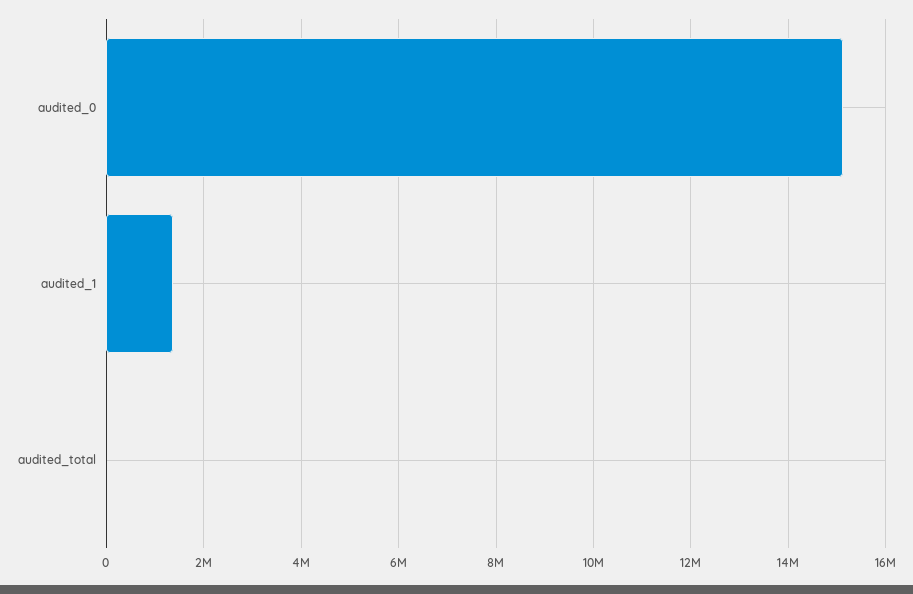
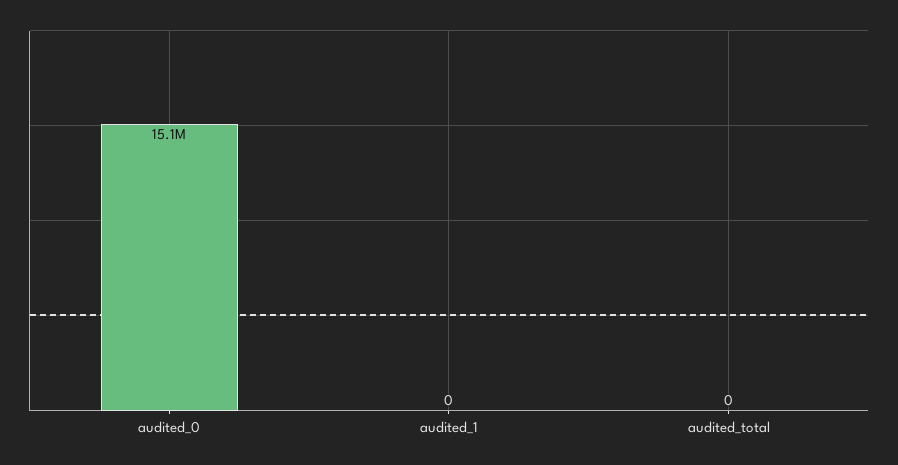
  {
    "audited_0": 15100000,
-   "audited_1": 1400000,
+   "audited_1": 0,
    "audited_total": 0
  }

